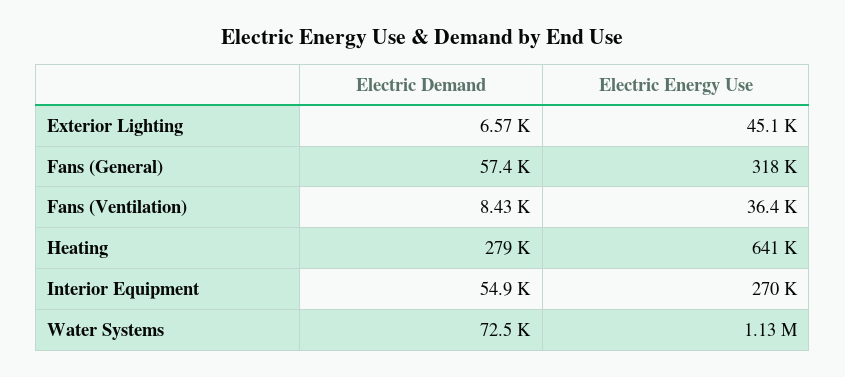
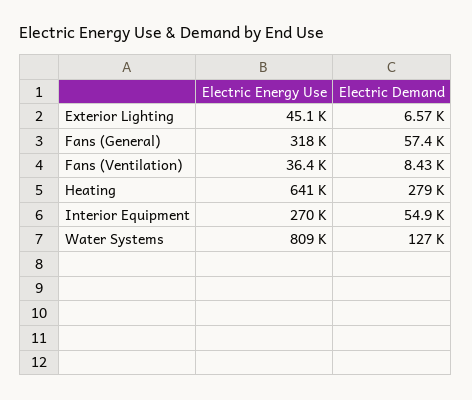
  {
    "Electric Demand": {
      "Exterior Lighting": 6570,
      "Fans (General)": 57400,
      "Fans (Ventilation)": 8430,
      "Heating": 279000,
      "Interior Equipment": 54900,
-     "Water Systems": 72500
+     "Water Systems": 127000
    },
    "Electric Energy Use": {
      "Exterior Lighting": 45100,
      "Fans (General)": 318000,
      "Fans (Ventilation)": 36400,
      "Heating": 641000,
      "Interior Equipment": 270000,
-     "Water Systems": 1130000
+     "Water Systems": 809000
    }
  }

